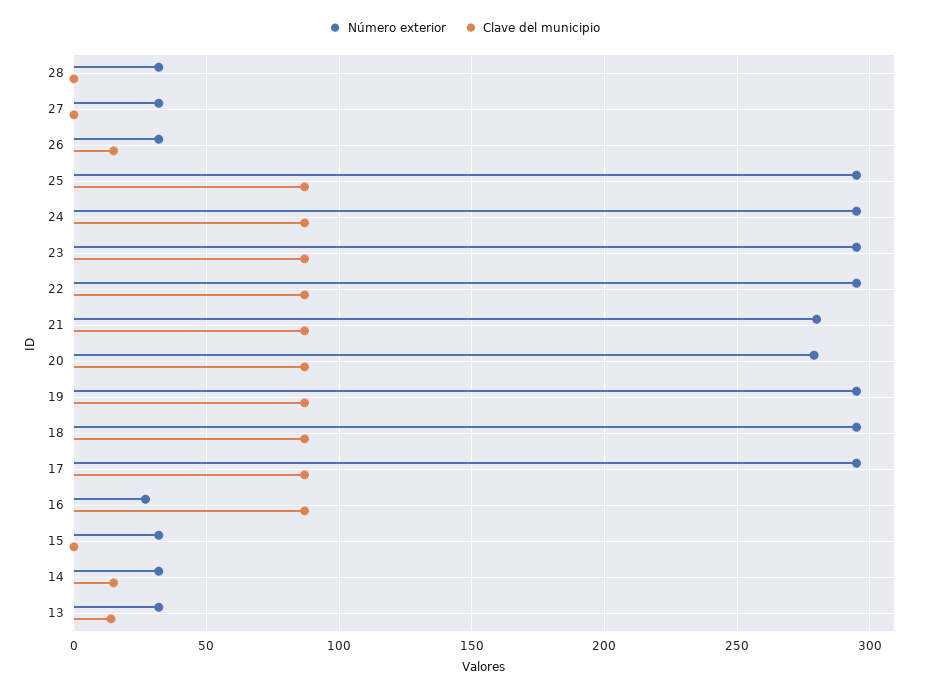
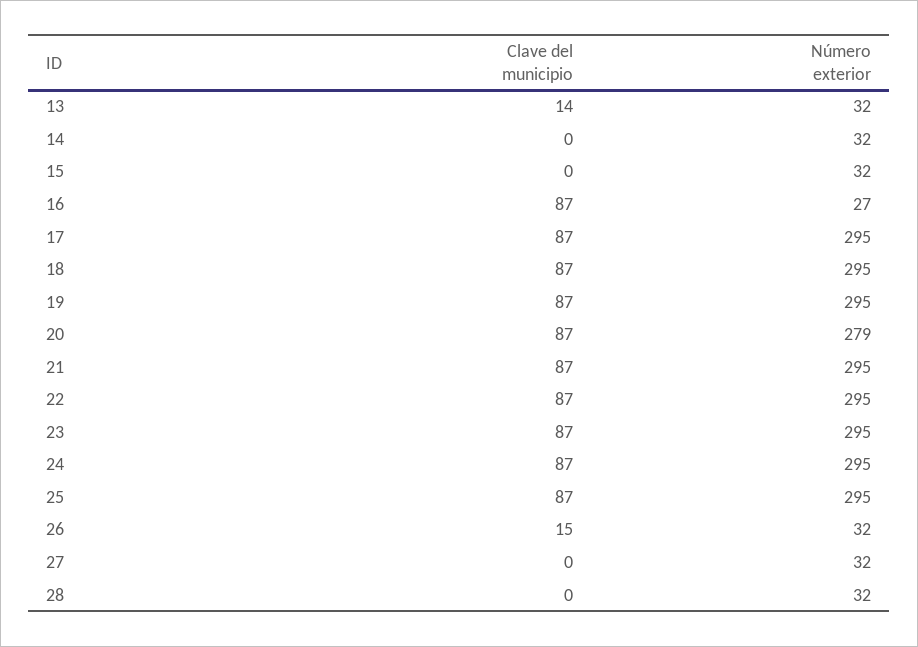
  {
    "Número exterior": {
      "28": 32,
      "27": 32,
      "26": 32,
      "25": 295,
      "24": 295,
      "23": 295,
      "22": 295,
-     "21": 280,
+     "21": 295,
      "20": 279,
      "19": 295,
      "18": 295,
      "17": 295,
      "16": 27,
      "15": 32,
      "14": 32,
      "13": 32
    },
    "Clave del municipio": {
      "28": 0,
      "27": 0,
      "26": 15,
      "25": 87,
      "24": 87,
      "23": 87,
      "22": 87,
      "21": 87,
      "20": 87,
      "19": 87,
      "18": 87,
      "17": 87,
      "16": 87,
      "15": 0,
-     "14": 15,
+     "14": 0,
      "13": 14
    }
  }

